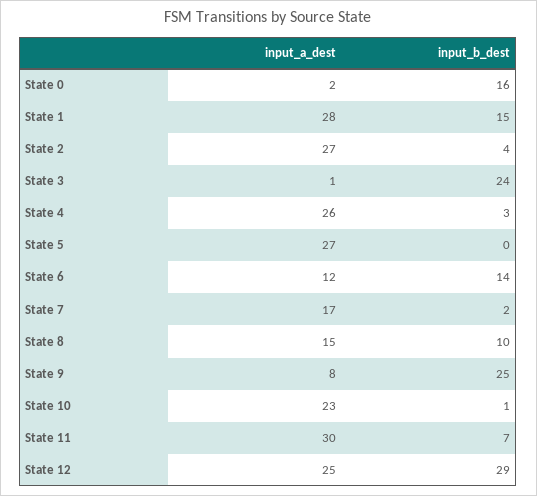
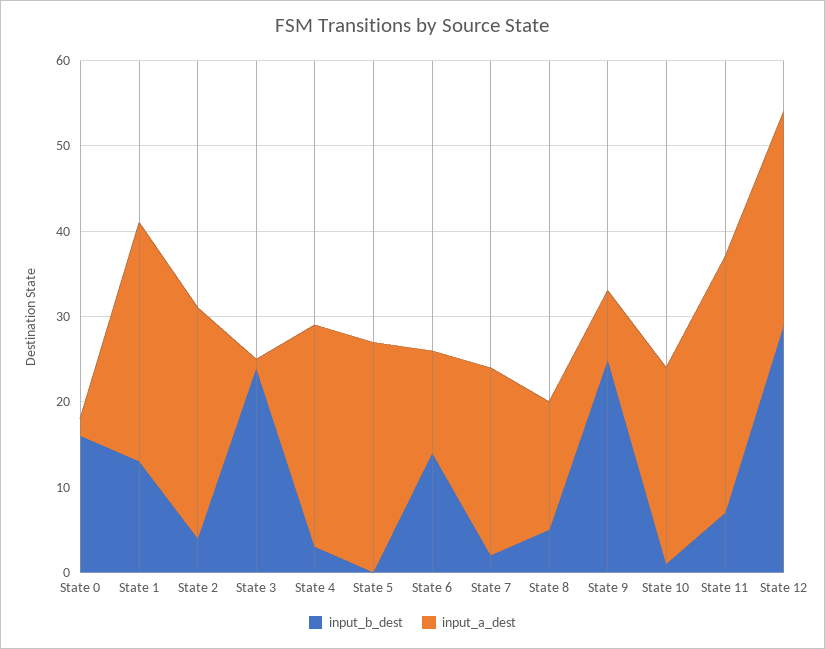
  {
    "input_a_dest": {
      "State 0": 2,
      "State 1": 28,
      "State 2": 27,
      "State 3": 1,
      "State 4": 26,
      "State 5": 27,
      "State 6": 12,
-     "State 7": 17,
+     "State 7": 22,
      "State 8": 15,
      "State 9": 8,
      "State 10": 23,
      "State 11": 30,
      "State 12": 25
    },
    "input_b_dest": {
      "State 0": 16,
-     "State 1": 15,
+     "State 1": 13,
      "State 2": 4,
      "State 3": 24,
      "State 4": 3,
      "State 5": 0,
      "State 6": 14,
      "State 7": 2,
-     "State 8": 10,
+     "State 8": 5,
      "State 9": 25,
      "State 10": 1,
      "State 11": 7,
      "State 12": 29
    }
  }

